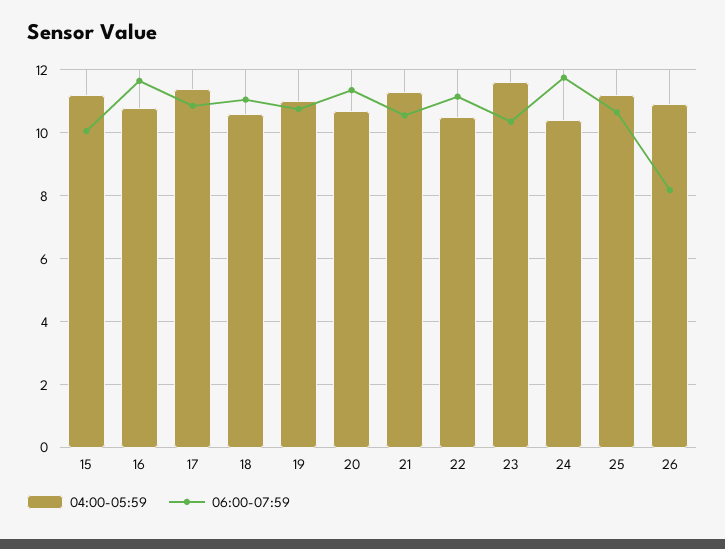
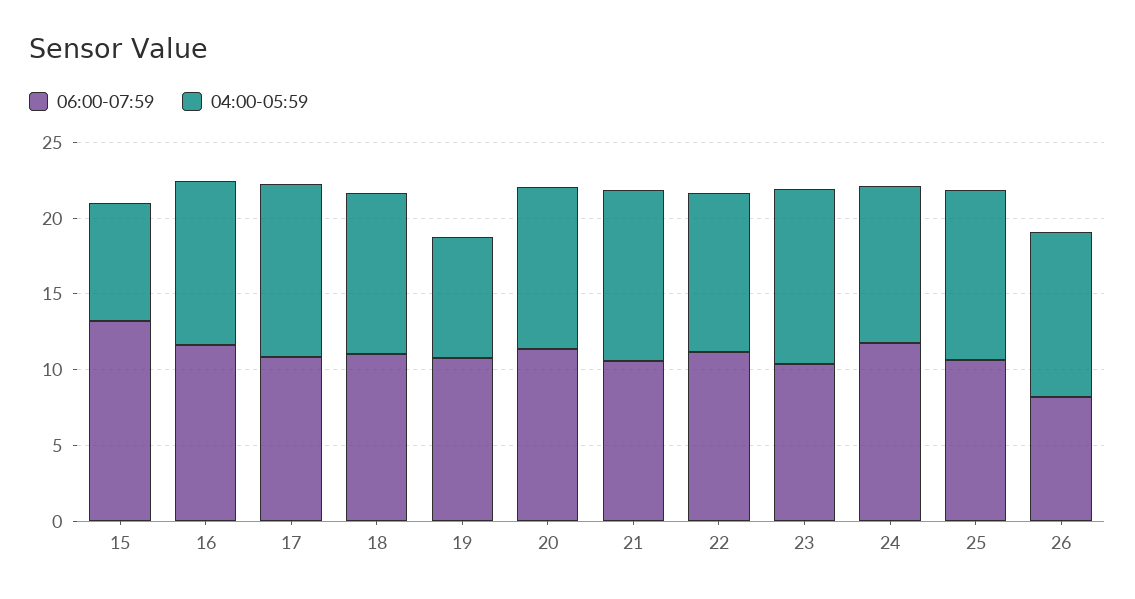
  {
    "04:00-05:59": {
-     "15": 11.2,
+     "15": 8,
      "16": 10.8,
      "17": 11.4,
      "18": 10.6,
-     "19": 11,
+     "19": 8,
      "20": 10.8,
      "21": 11.4,
      "22": 10.6,
      "23": 11.6,
      "24": 10.4,
      "25": 11.2,
      "26": 11
    },
    "06:00-07:59": {
-     "15": 10,
+     "15": 13,
      "16": 11.6,
      "17": 10.8,
      "18": 11,
      "19": 10.8,
      "20": 11.4,
      "21": 10.6,
      "22": 11.2,
      "23": 10.4,
      "24": 11.8,
      "25": 10.6,
      "26": 8.2
    }
  }

